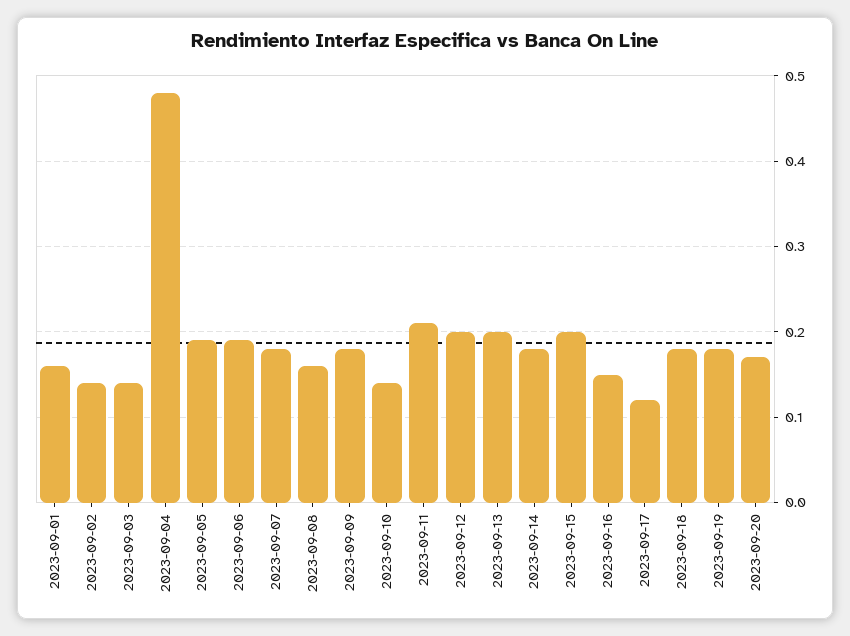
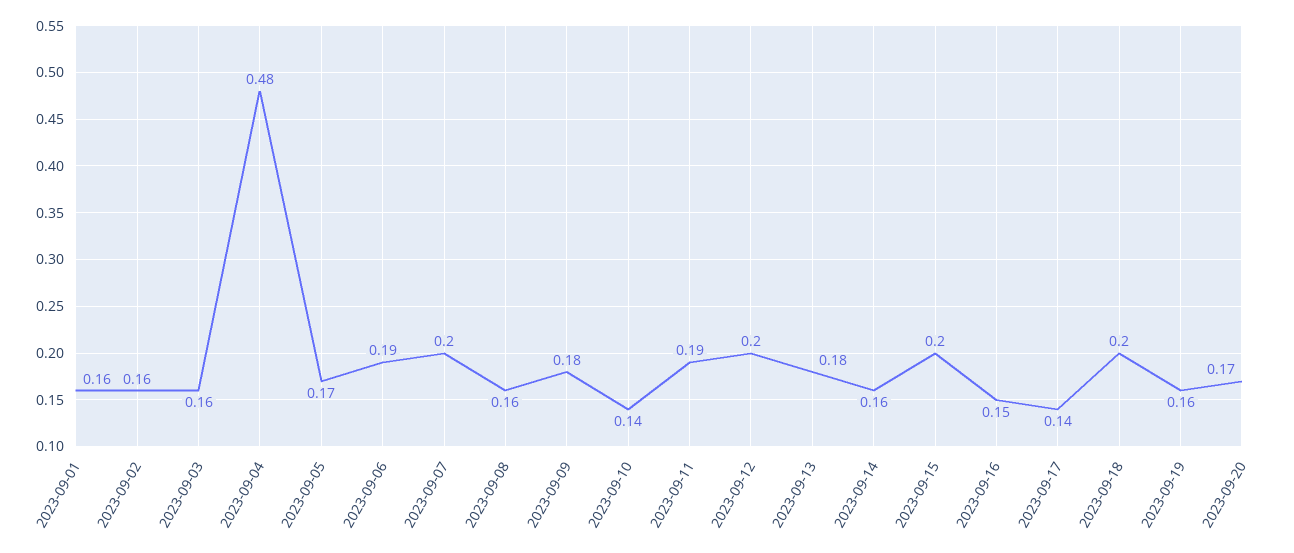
  {
    "2023-09-01": 0.16,
-   "2023-09-02": 0.14,
+   "2023-09-02": 0.16,
-   "2023-09-03": 0.14,
+   "2023-09-03": 0.16,
    "2023-09-04": 0.48,
-   "2023-09-05": 0.19,
+   "2023-09-05": 0.17,
    "2023-09-06": 0.19,
-   "2023-09-07": 0.18,
+   "2023-09-07": 0.2,
    "2023-09-08": 0.16,
    "2023-09-09": 0.18,
    "2023-09-10": 0.14,
-   "2023-09-11": 0.21,
+   "2023-09-11": 0.19,
    "2023-09-12": 0.2,
-   "2023-09-13": 0.2,
+   "2023-09-13": 0.18,
-   "2023-09-14": 0.18,
+   "2023-09-14": 0.16,
    "2023-09-15": 0.2,
    "2023-09-16": 0.15,
-   "2023-09-17": 0.12,
+   "2023-09-17": 0.14,
-   "2023-09-18": 0.18,
+   "2023-09-18": 0.2,
-   "2023-09-19": 0.18,
+   "2023-09-19": 0.16,
    "2023-09-20": 0.17
  }

